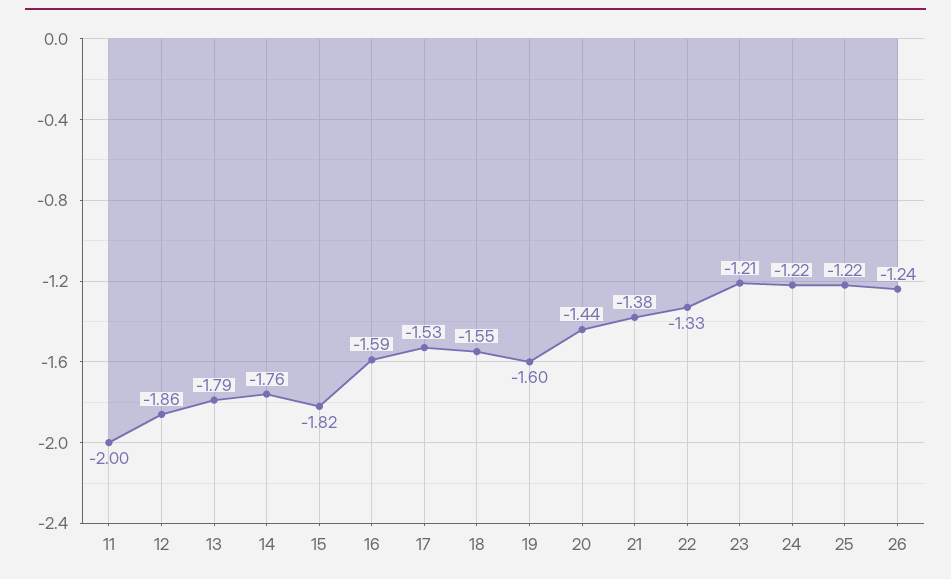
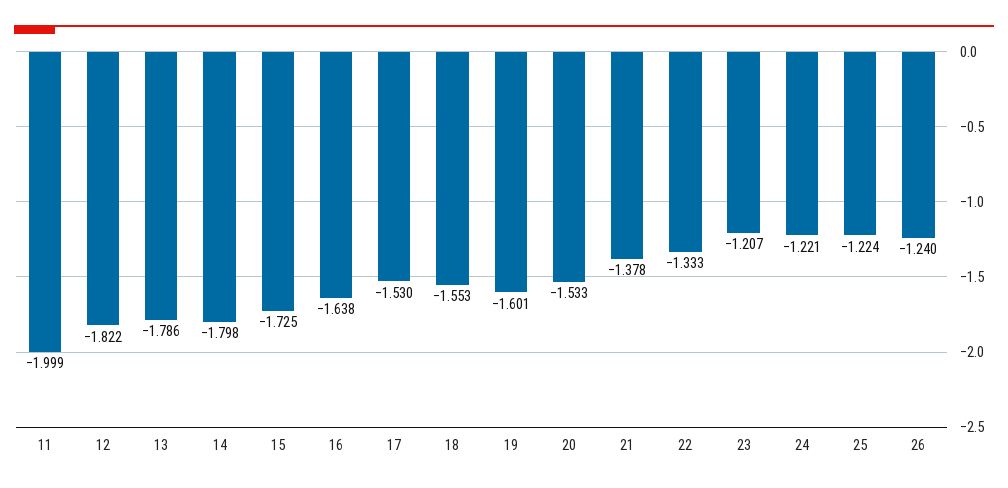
  {
    "11": -1.999,
-   "12": -1.86,
+   "12": -1.822,
    "13": -1.786,
-   "14": -1.76,
+   "14": -1.798,
-   "15": -1.82,
+   "15": -1.725,
-   "16": -1.59,
+   "16": -1.638,
    "17": -1.53,
    "18": -1.553,
    "19": -1.601,
-   "20": -1.44,
+   "20": -1.533,
    "21": -1.378,
    "22": -1.333,
    "23": -1.207,
    "24": -1.221,
    "25": -1.224,
    "26": -1.24
  }

